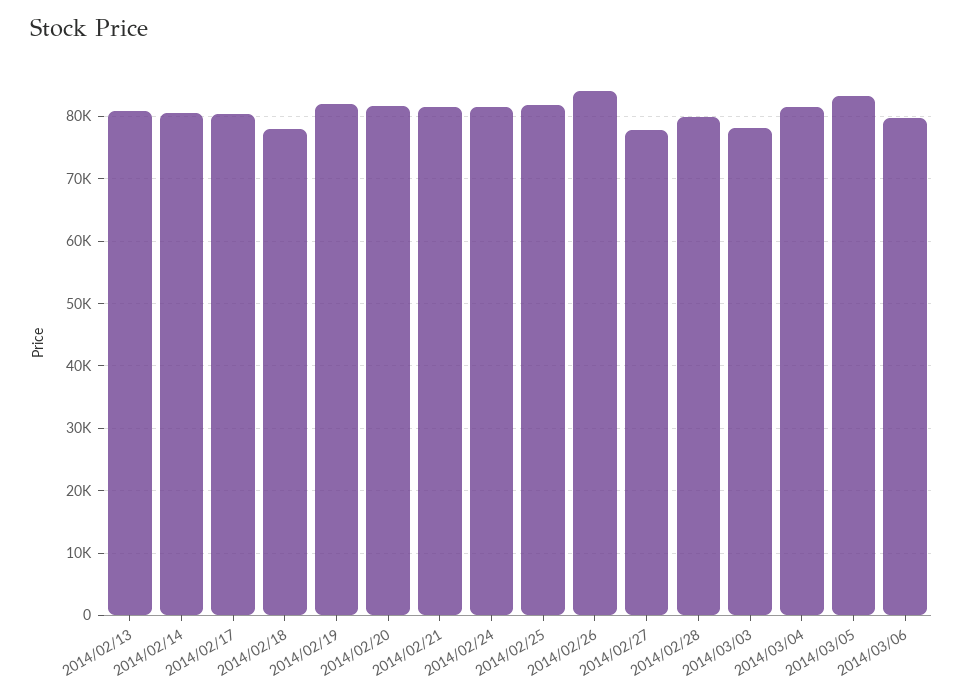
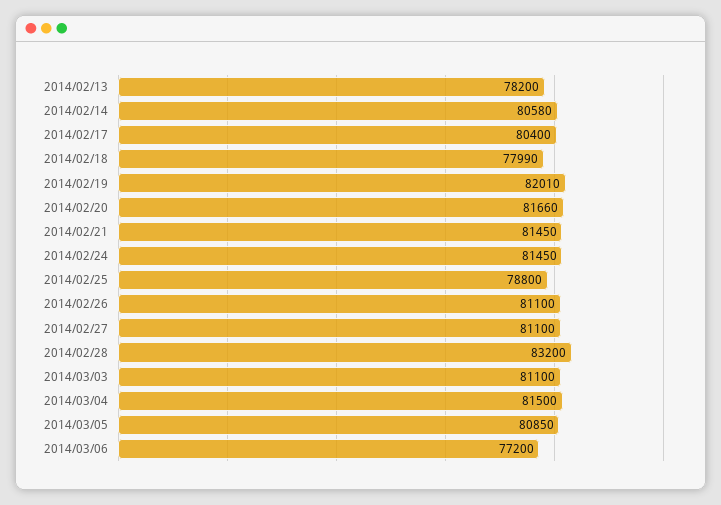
  {
-   "2014/02/13": 81000,
+   "2014/02/13": 78200,
    "2014/02/14": 80580,
    "2014/02/17": 80400,
    "2014/02/18": 77990,
    "2014/02/19": 82010,
    "2014/02/20": 81660,
    "2014/02/21": 81450,
    "2014/02/24": 81450,
-   "2014/02/25": 82000,
+   "2014/02/25": 78800,
-   "2014/02/26": 84000,
+   "2014/02/26": 81100,
-   "2014/02/27": 78000,
+   "2014/02/27": 81100,
-   "2014/02/28": 80000,
+   "2014/02/28": 83200,
-   "2014/03/03": 78000,
+   "2014/03/03": 81100,
    "2014/03/04": 81500,
-   "2014/03/05": 83000,
+   "2014/03/05": 80850,
-   "2014/03/06": 80000
+   "2014/03/06": 77200
  }

